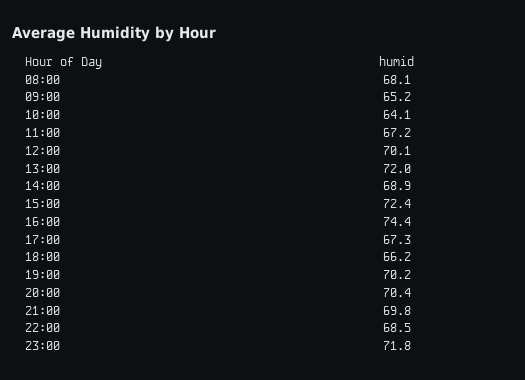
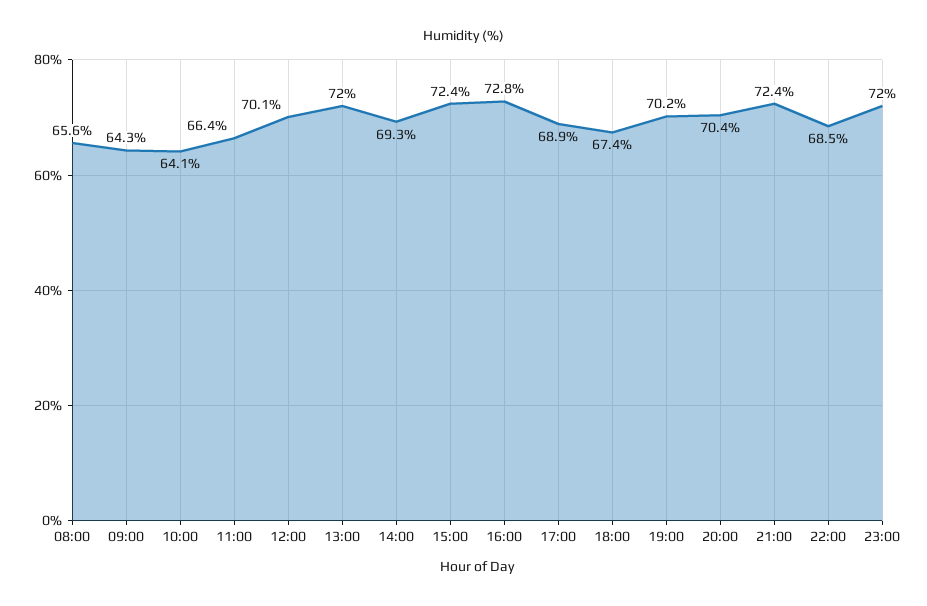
  {
-   "08:00": 68.1,
+   "08:00": 65.6,
-   "09:00": 65.2,
+   "09:00": 64.3,
    "10:00": 64.1,
-   "11:00": 67.2,
+   "11:00": 66.4,
    "12:00": 70.1,
    "13:00": 72,
-   "14:00": 68.9,
+   "14:00": 69.3,
    "15:00": 72.4,
-   "16:00": 74.4,
+   "16:00": 72.8,
-   "17:00": 67.3,
+   "17:00": 68.9,
-   "18:00": 66.2,
+   "18:00": 67.4,
    "19:00": 70.2,
    "20:00": 70.4,
-   "21:00": 69.8,
+   "21:00": 72.4,
    "22:00": 68.5,
-   "23:00": 71.8
+   "23:00": 72
  }

